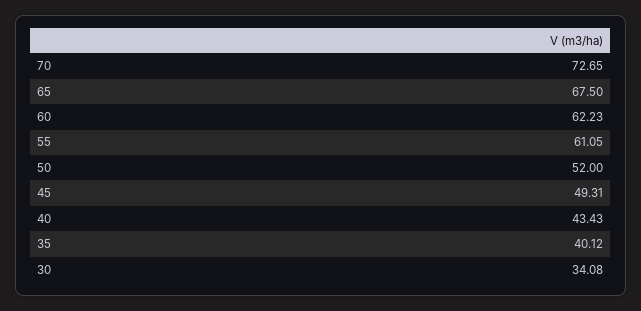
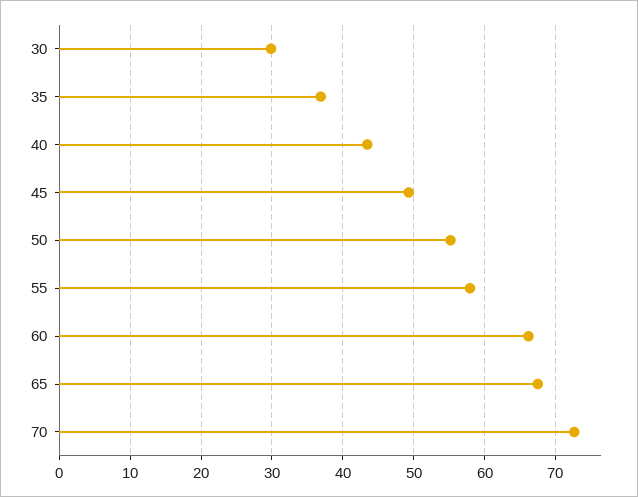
  {
    "70": 72.65,
    "65": 67.5,
-   "60": 62.23,
+   "60": 66,
-   "55": 61.05,
+   "55": 58,
-   "50": 52,
+   "50": 55,
    "45": 49.31,
    "40": 43.43,
-   "35": 40.12,
+   "35": 37,
-   "30": 34.08
+   "30": 30
  }

